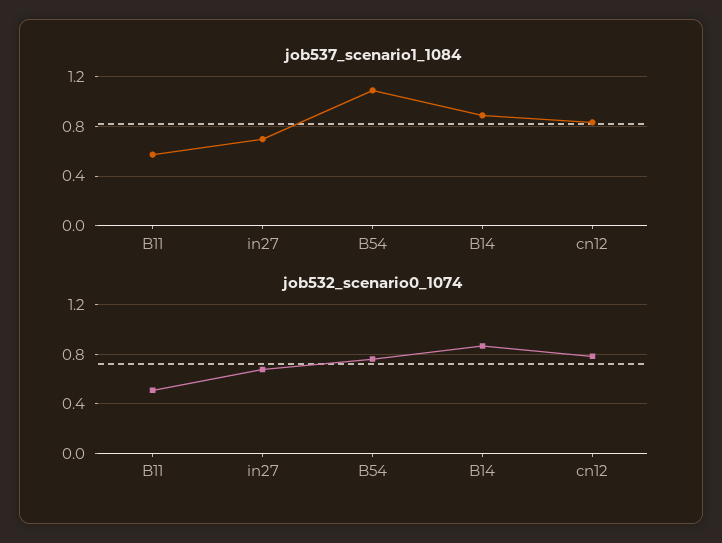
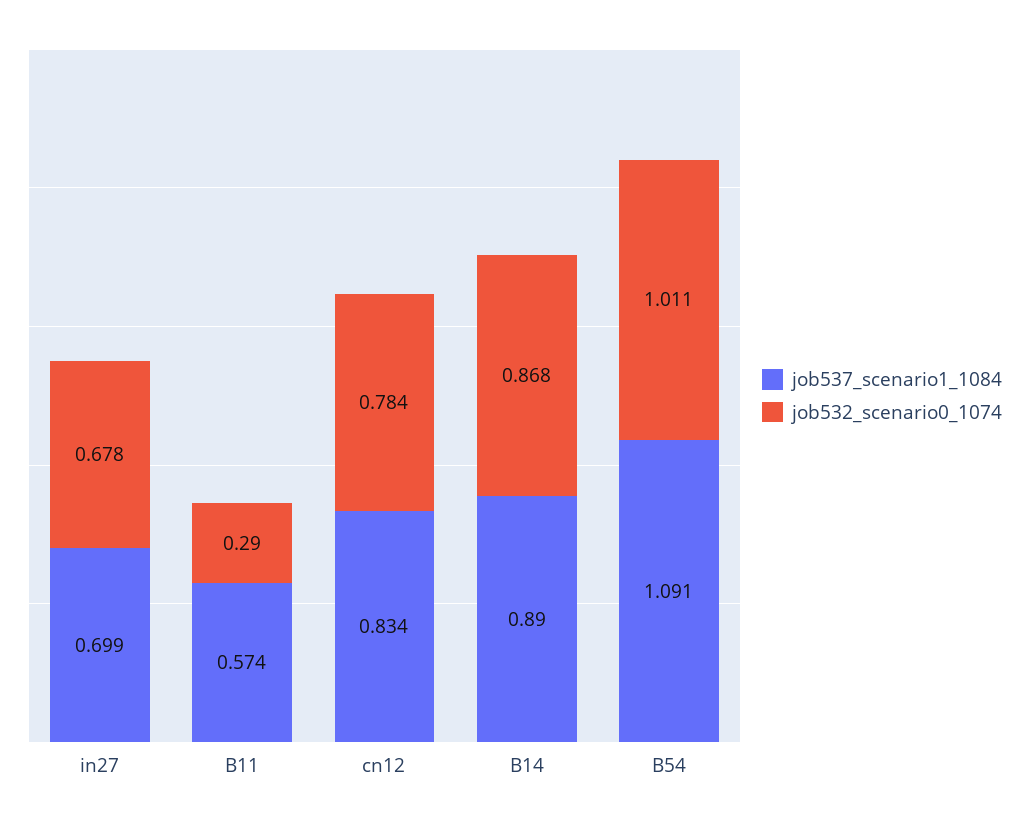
  {
    "job537_scenario1_1084": {
      "B11": 0.574,
      "in27": 0.699,
      "B54": 1.091,
      "B14": 0.89,
      "cn12": 0.834
    },
    "job532_scenario0_1074": {
-     "B11": 0.5,
+     "B11": 0.29,
      "in27": 0.678,
-     "B54": 0.75,
+     "B54": 1.011,
      "B14": 0.868,
      "cn12": 0.784
    }
  }

